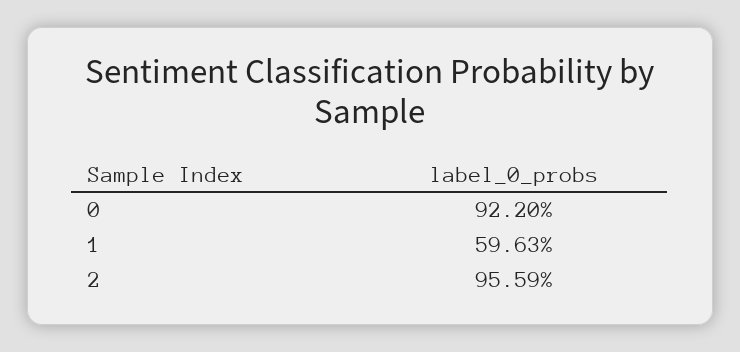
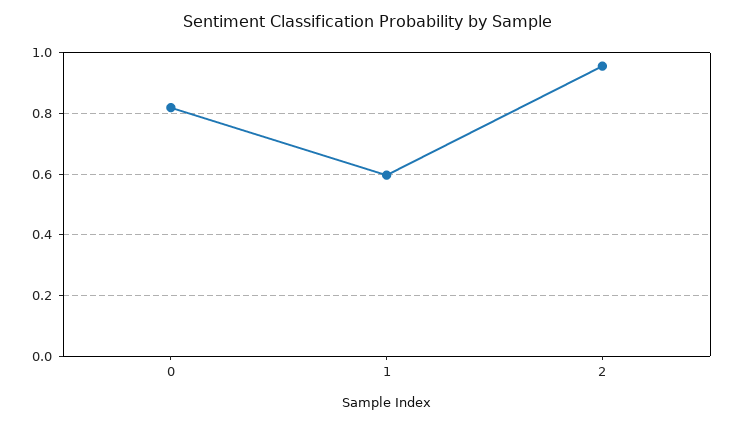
  {
-   "0": 0.922,
+   "0": 0.82,
    "1": 0.5963,
    "2": 0.9559
  }

